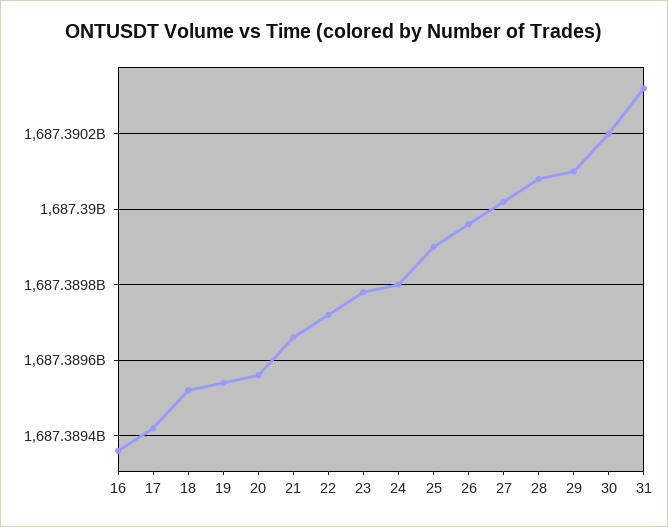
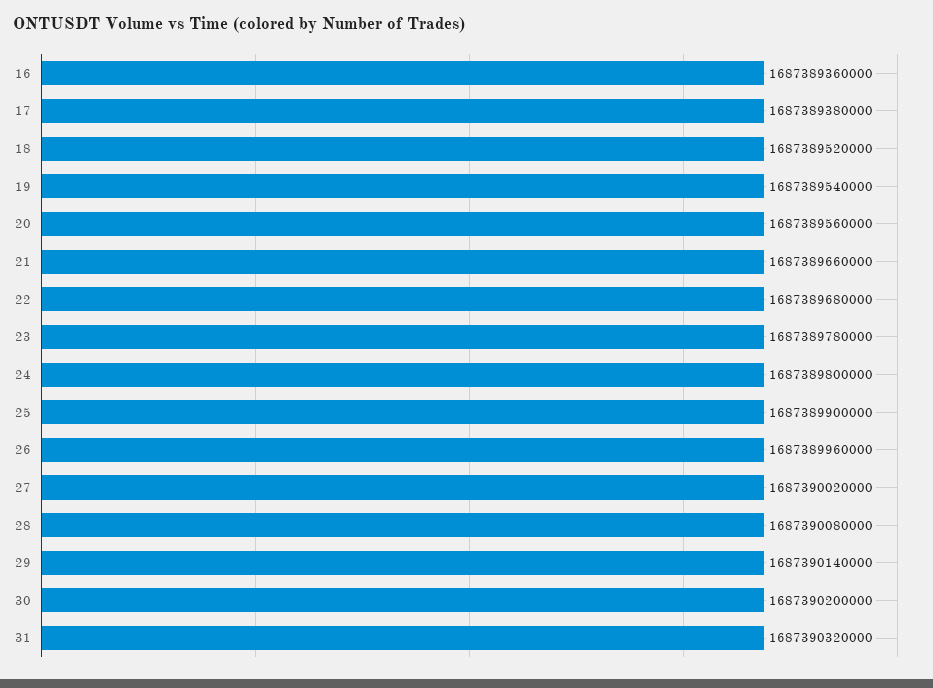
  {
    "16": 1687389360000,
-   "17": 1687389420000,
+   "17": 1687389380000,
    "18": 1687389520000,
    "19": 1687389540000,
    "20": 1687389560000,
    "21": 1687389660000,
-   "22": 1687389720000,
+   "22": 1687389680000,
    "23": 1687389780000,
    "24": 1687389800000,
    "25": 1687389900000,
    "26": 1687389960000,
    "27": 1687390020000,
    "28": 1687390080000,
-   "29": 1687390100000,
+   "29": 1687390140000,
    "30": 1687390200000,
    "31": 1687390320000
  }

